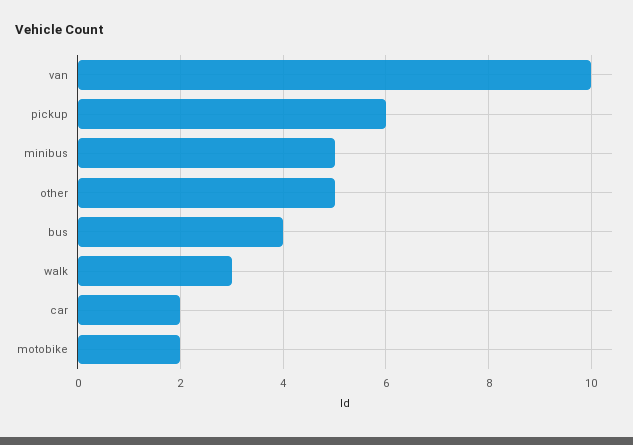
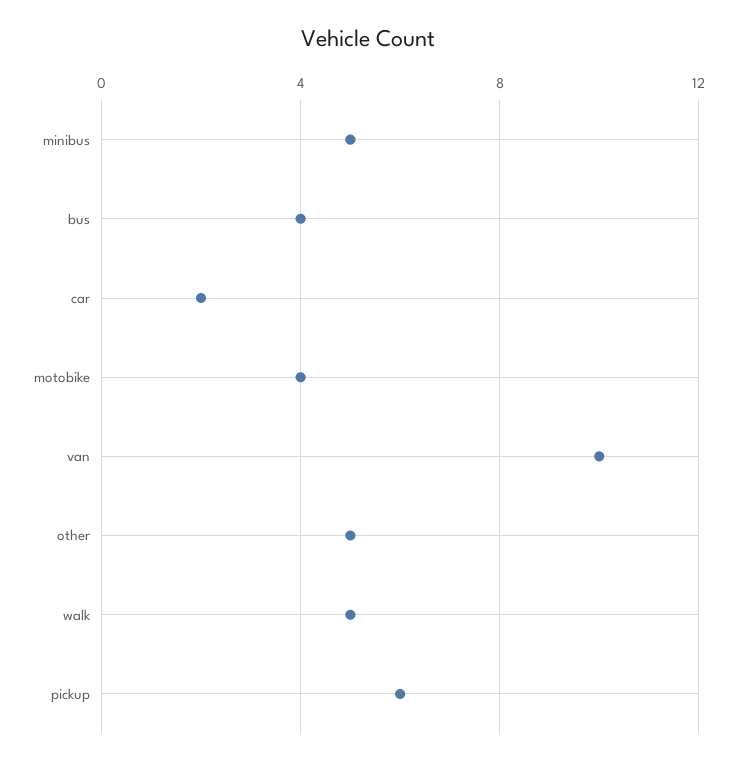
  {
    "van": 10,
    "pickup": 6,
    "minibus": 5,
    "other": 5,
    "bus": 4,
-   "walk": 3,
+   "walk": 5,
    "car": 2,
-   "motobike": 2
+   "motobike": 4
  }

